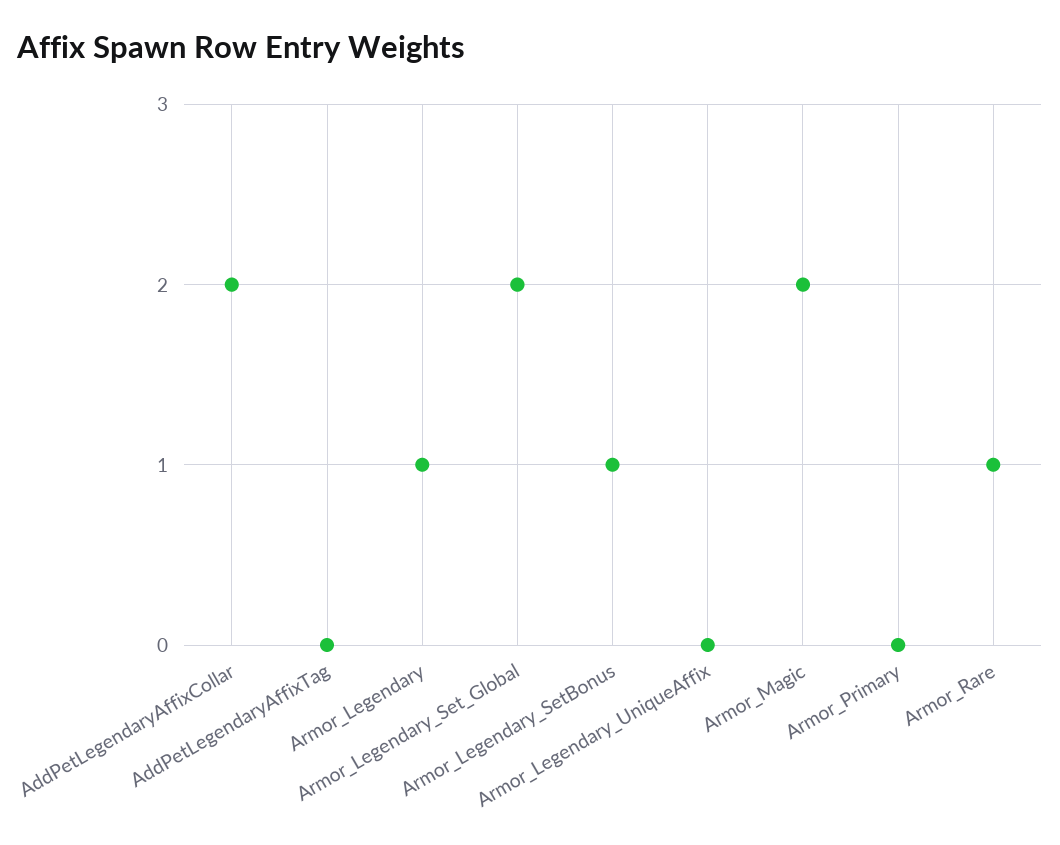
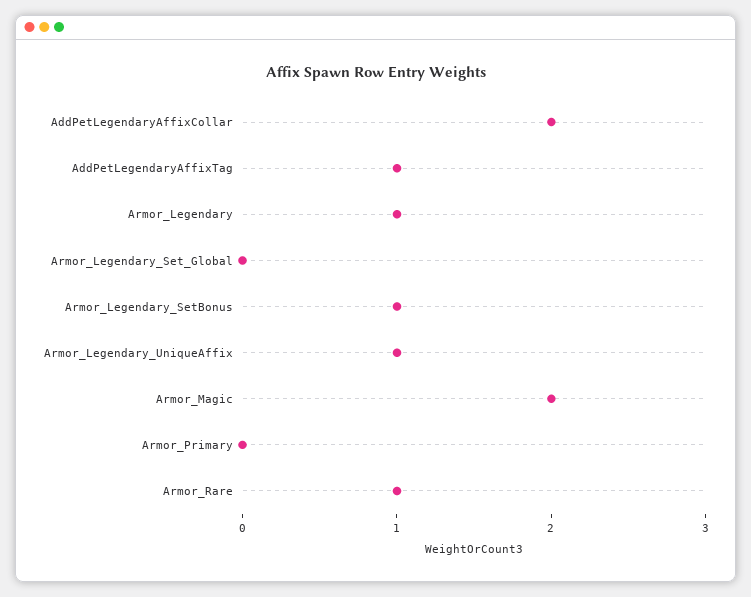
  {
    "AddPetLegendaryAffixCollar": 2,
-   "AddPetLegendaryAffixTag": 0,
+   "AddPetLegendaryAffixTag": 1,
    "Armor_Legendary": 1,
-   "Armor_Legendary_Set_Global": 2,
+   "Armor_Legendary_Set_Global": 0,
    "Armor_Legendary_SetBonus": 1,
-   "Armor_Legendary_UniqueAffix": 0,
+   "Armor_Legendary_UniqueAffix": 1,
    "Armor_Magic": 2,
    "Armor_Primary": 0,
    "Armor_Rare": 1
  }

